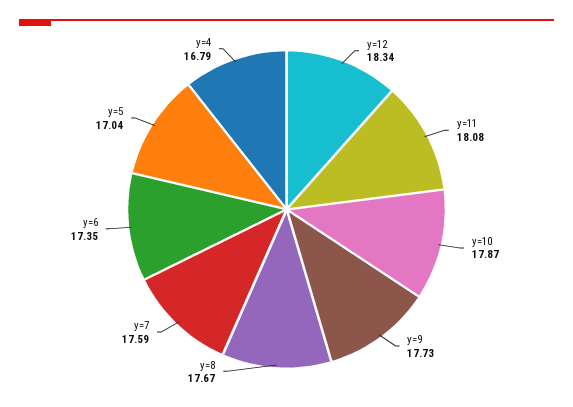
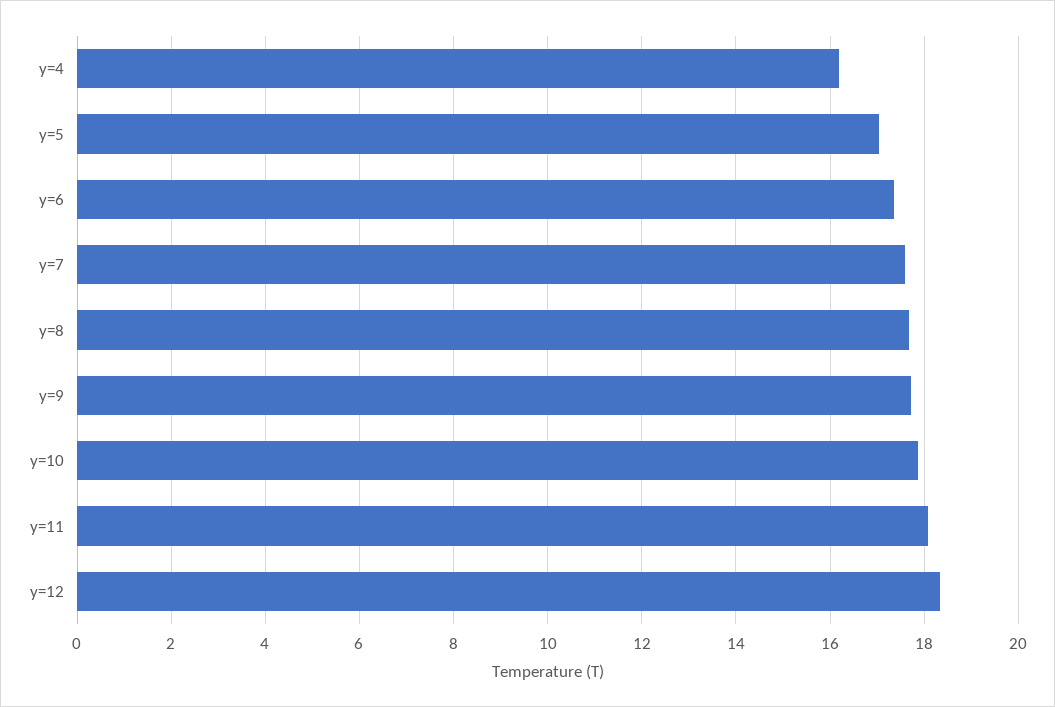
  {
    "y=12": 18.34,
    "y=11": 18.08,
    "y=10": 17.87,
    "y=9": 17.73,
    "y=8": 17.67,
    "y=7": 17.59,
    "y=6": 17.35,
    "y=5": 17.04,
-   "y=4": 16.79
+   "y=4": 16.2
  }

